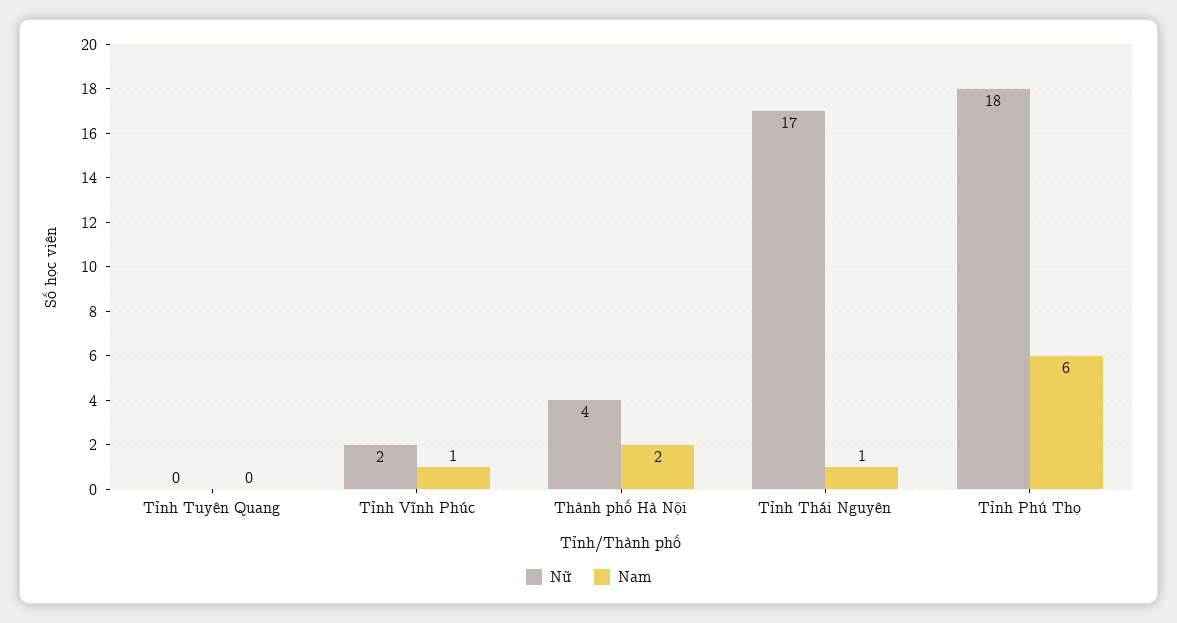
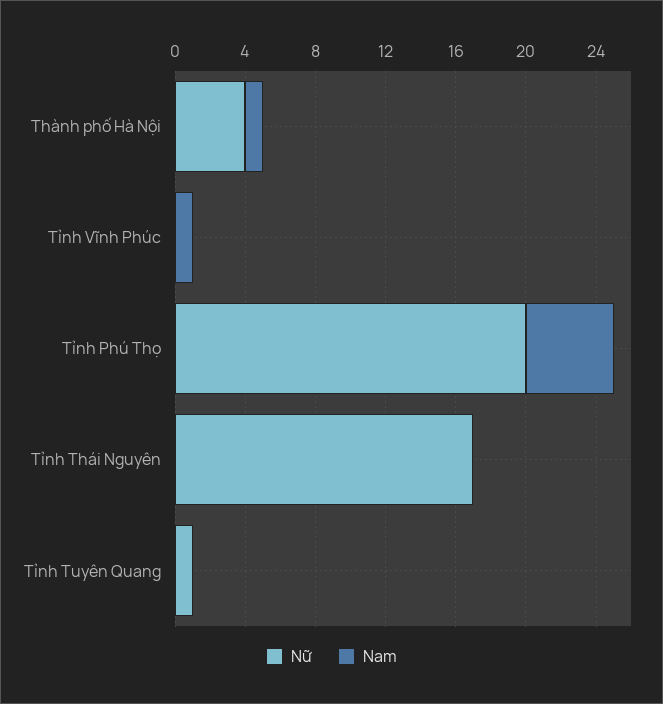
  {
    "Nữ": {
-     "Tỉnh Tuyên Quang": 0,
+     "Tỉnh Tuyên Quang": 1,
-     "Tỉnh Vĩnh Phúc": 2,
+     "Tỉnh Vĩnh Phúc": 0,
      "Thành phố Hà Nội": 4,
      "Tỉnh Thái Nguyên": 17,
-     "Tỉnh Phú Thọ": 18
+     "Tỉnh Phú Thọ": 20
    },
    "Nam": {
      "Tỉnh Tuyên Quang": 0,
      "Tỉnh Vĩnh Phúc": 1,
-     "Thành phố Hà Nội": 2,
+     "Thành phố Hà Nội": 1,
-     "Tỉnh Thái Nguyên": 1,
+     "Tỉnh Thái Nguyên": 0,
-     "Tỉnh Phú Thọ": 6
+     "Tỉnh Phú Thọ": 5
    }
  }

